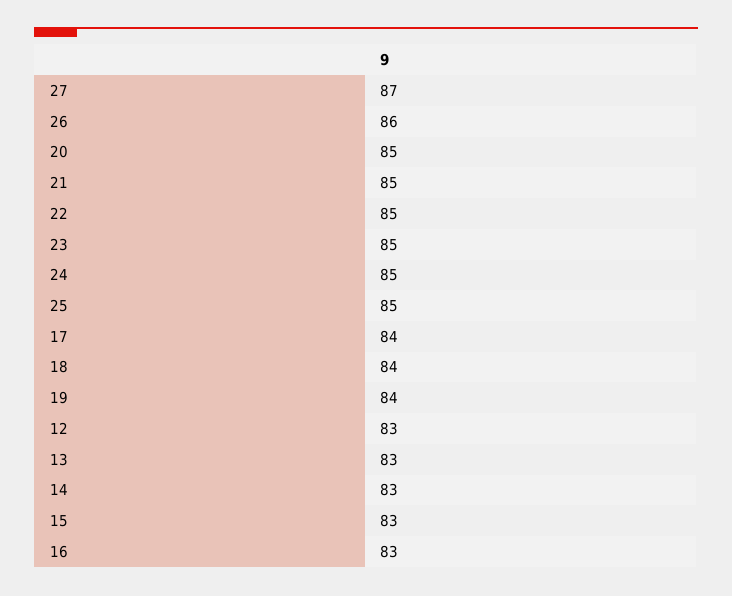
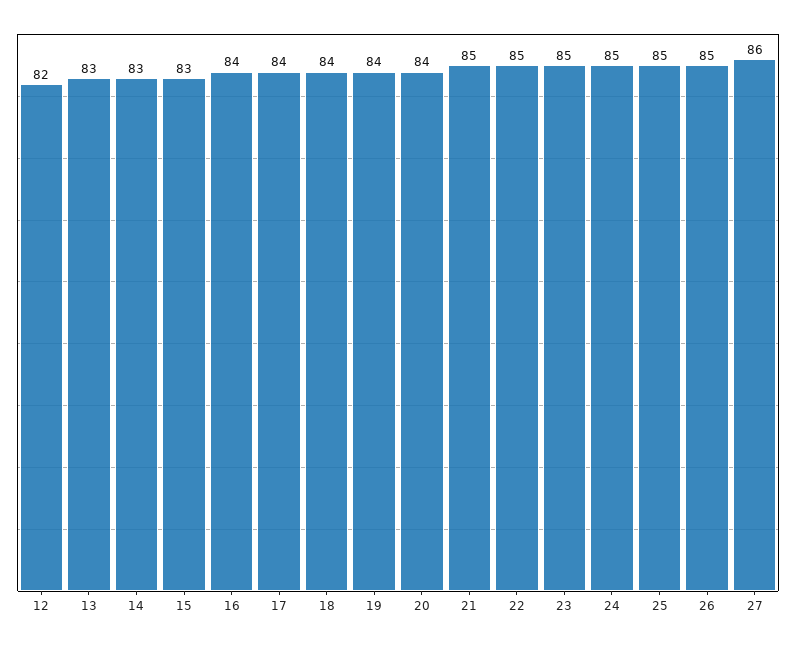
  {
-   "27": 87,
+   "27": 86,
-   "26": 86,
+   "26": 85,
-   "20": 85,
+   "20": 84,
    "21": 85,
    "22": 85,
    "23": 85,
    "24": 85,
    "25": 85,
    "17": 84,
    "18": 84,
    "19": 84,
-   "12": 83,
+   "12": 82,
    "13": 83,
    "14": 83,
    "15": 83,
-   "16": 83
+   "16": 84
  }

